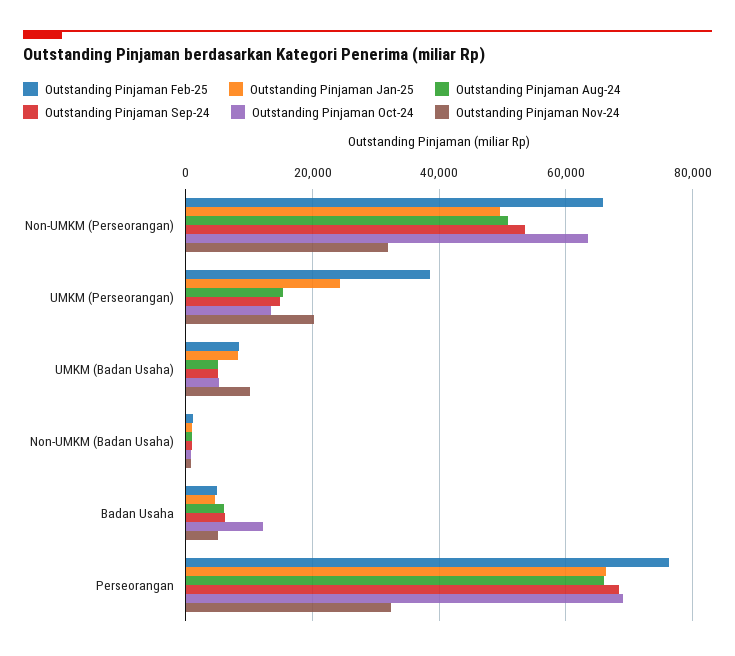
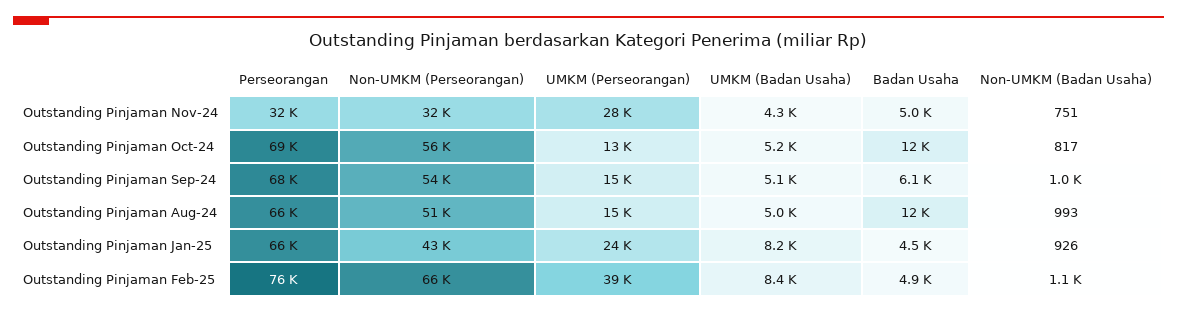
  {
    "Outstanding Pinjaman Feb-25": {
      "Non-UMKM (Perseorangan)": 66000,
      "UMKM (Perseorangan)": 39000,
      "UMKM (Badan Usaha)": 8400,
      "Non-UMKM (Badan Usaha)": 1100,
      "Badan Usaha": 4900,
      "Perseorangan": 76000
    },
    "Outstanding Pinjaman Jan-25": {
-     "Non-UMKM (Perseorangan)": 50000,
+     "Non-UMKM (Perseorangan)": 43000,
      "UMKM (Perseorangan)": 24000,
      "UMKM (Badan Usaha)": 8200,
      "Non-UMKM (Badan Usaha)": 926,
      "Badan Usaha": 4500,
      "Perseorangan": 66000
    },
    "Outstanding Pinjaman Aug-24": {
      "Non-UMKM (Perseorangan)": 51000,
      "UMKM (Perseorangan)": 15000,
      "UMKM (Badan Usaha)": 5000,
      "Non-UMKM (Badan Usaha)": 993,
-     "Badan Usaha": 6000,
+     "Badan Usaha": 12000,
      "Perseorangan": 66000
    },
    "Outstanding Pinjaman Sep-24": {
      "Non-UMKM (Perseorangan)": 54000,
      "UMKM (Perseorangan)": 15000,
      "UMKM (Badan Usaha)": 5100,
      "Non-UMKM (Badan Usaha)": 1000,
      "Badan Usaha": 6100,
      "Perseorangan": 68000
    },
    "Outstanding Pinjaman Oct-24": {
-     "Non-UMKM (Perseorangan)": 64000,
+     "Non-UMKM (Perseorangan)": 56000,
      "UMKM (Perseorangan)": 13000,
      "UMKM (Badan Usaha)": 5200,
      "Non-UMKM (Badan Usaha)": 817,
      "Badan Usaha": 12000,
      "Perseorangan": 69000
    },
    "Outstanding Pinjaman Nov-24": {
      "Non-UMKM (Perseorangan)": 32000,
-     "UMKM (Perseorangan)": 20000,
+     "UMKM (Perseorangan)": 28000,
-     "UMKM (Badan Usaha)": 10000,
+     "UMKM (Badan Usaha)": 4300,
      "Non-UMKM (Badan Usaha)": 751,
      "Badan Usaha": 5000,
      "Perseorangan": 32000
    }
  }

